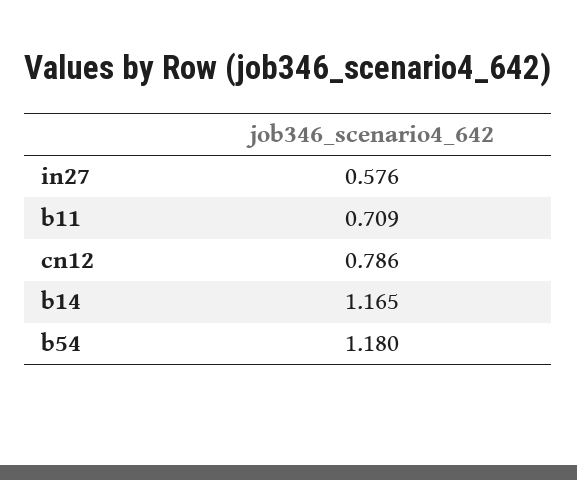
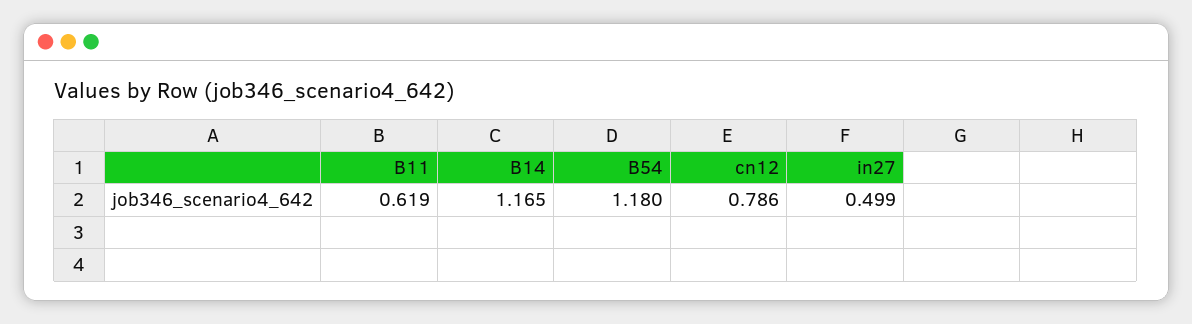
  {
-   "in27": 0.576,
+   "in27": 0.499,
-   "b11": 0.709,
+   "b11": 0.619,
    "cn12": 0.786,
    "b14": 1.165,
    "b54": 1.18
  }

